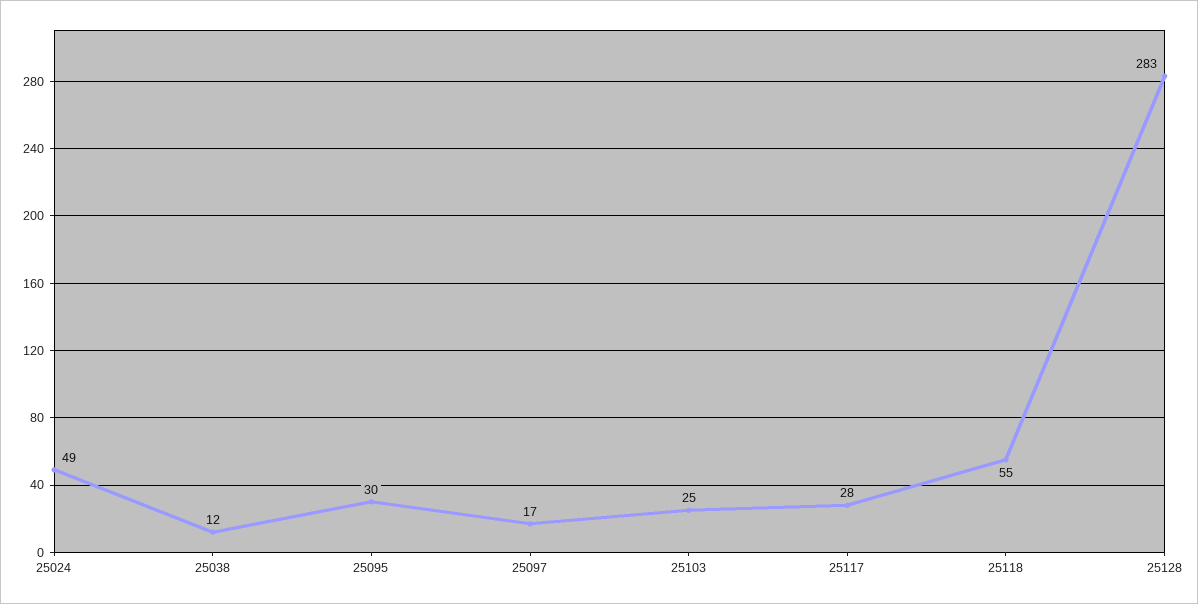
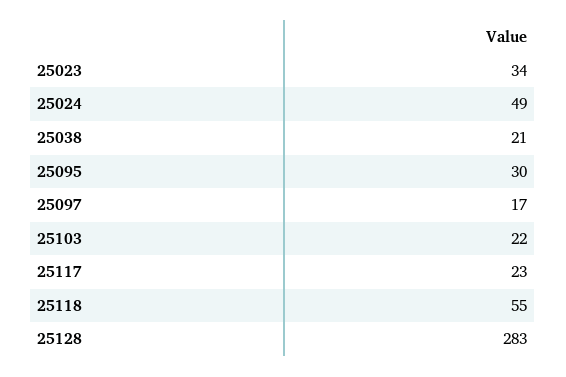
  {
    "25024": 49,
-   "25038": 12,
+   "25038": 21,
    "25095": 30,
    "25097": 17,
-   "25103": 25,
+   "25103": 22,
-   "25117": 28,
+   "25117": 23,
    "25118": 55,
-   "25128": 283
+   "25128": 283,
+   "25023": 34
  }

